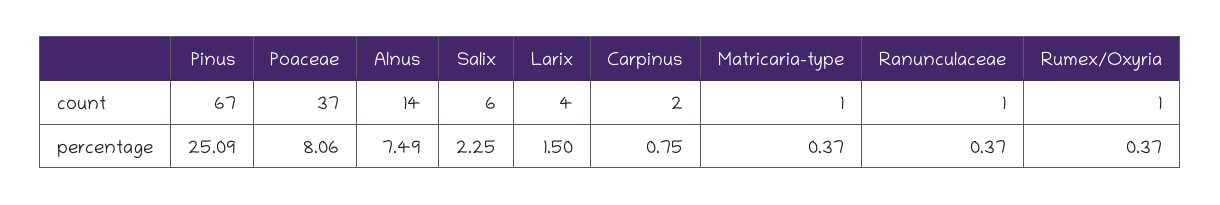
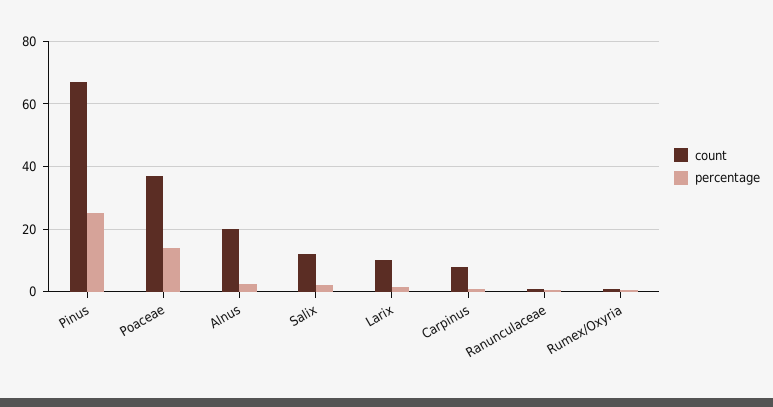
  {
    "count": {
      "Pinus": 67,
      "Poaceae": 37,
-     "Alnus": 14,
+     "Alnus": 20,
-     "Salix": 6,
+     "Salix": 12,
-     "Larix": 4,
+     "Larix": 10,
-     "Carpinus": 2,
+     "Carpinus": 8,
-     "Matricaria-type": 1,
      "Ranunculaceae": 1,
      "Rumex/Oxyria": 1
    },
    "percentage": {
      "Pinus": 25.09,
-     "Poaceae": 8.06,
+     "Poaceae": 14,
-     "Alnus": 7.49,
+     "Alnus": 2,
      "Salix": 2.25,
      "Larix": 1.5,
      "Carpinus": 0.75,
-     "Matricaria-type": 0.37,
      "Ranunculaceae": 0.37,
      "Rumex/Oxyria": 0.37
    }
  }

